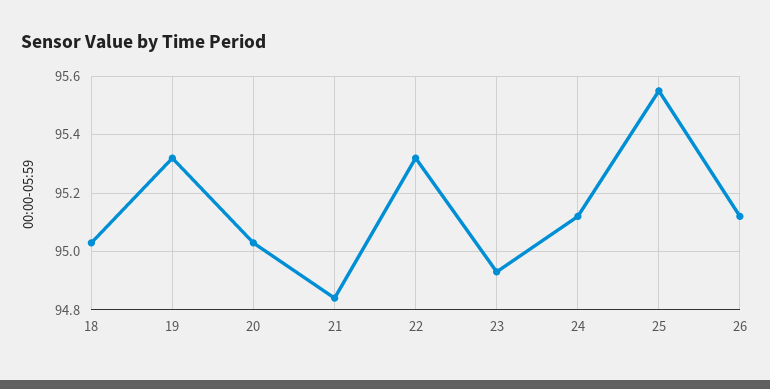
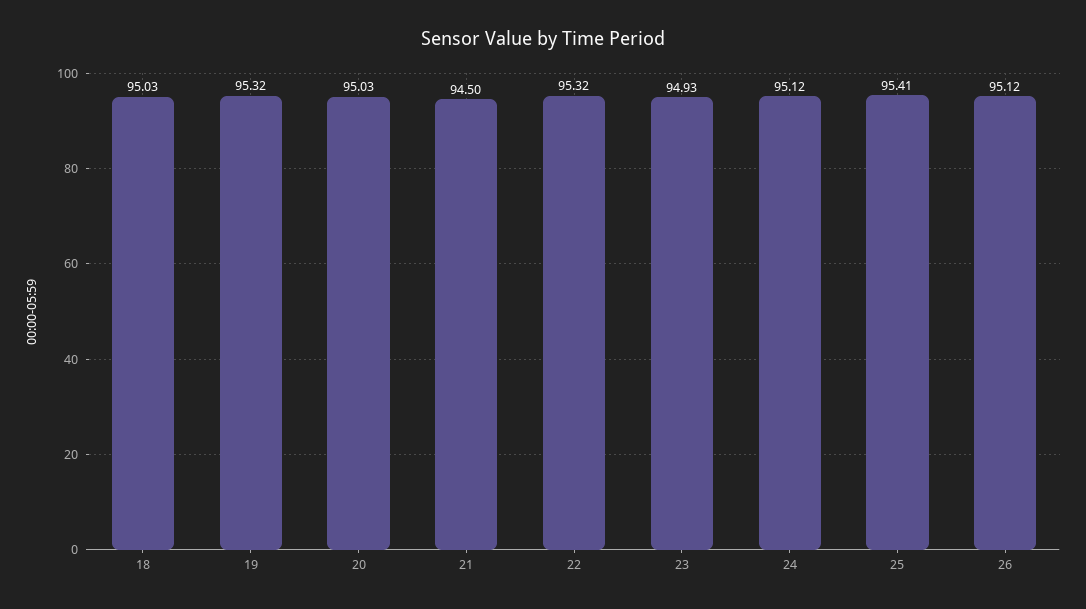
  {
    "18": 95.03,
    "19": 95.32,
    "20": 95.03,
-   "21": 94.85,
+   "21": 94.5,
    "22": 95.32,
    "23": 94.93,
    "24": 95.12,
-   "25": 95.55,
+   "25": 95.41,
    "26": 95.12
  }

